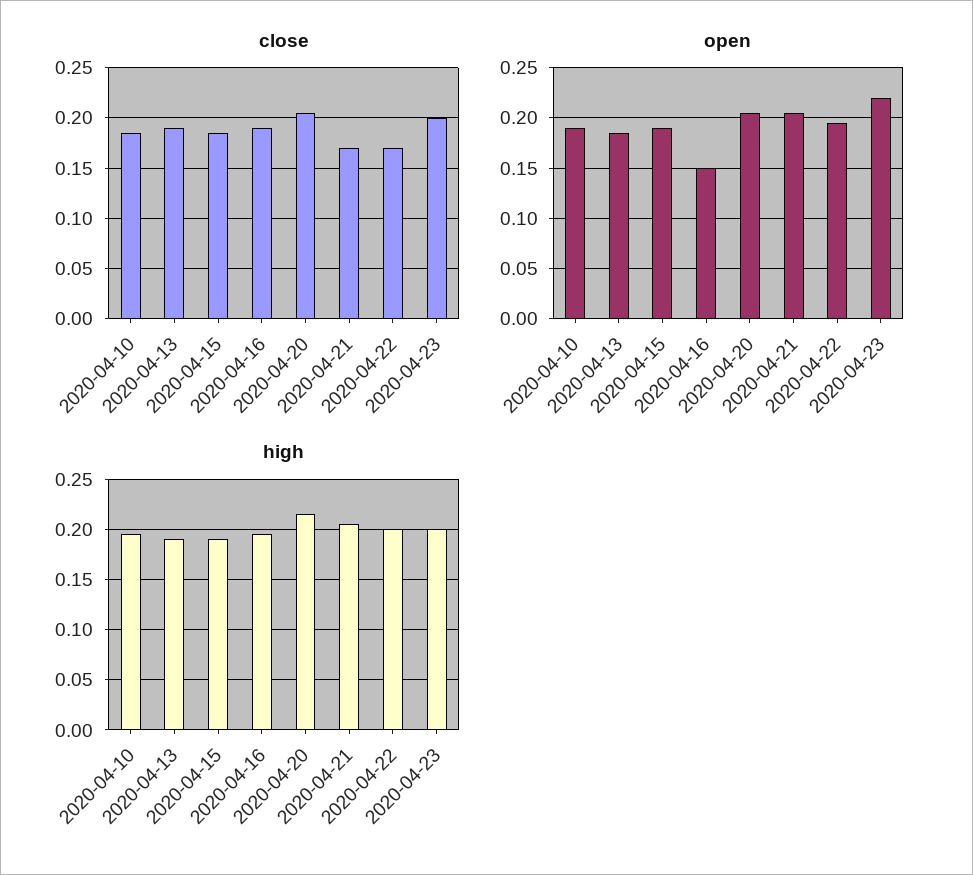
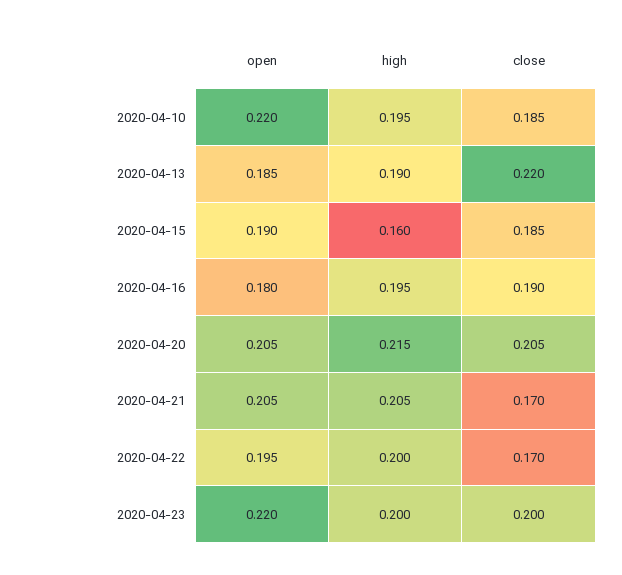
  {
    "close": {
      "2020-04-10": 0.185,
-     "2020-04-13": 0.19,
+     "2020-04-13": 0.22,
      "2020-04-15": 0.185,
      "2020-04-16": 0.19,
      "2020-04-20": 0.205,
      "2020-04-21": 0.17,
      "2020-04-22": 0.17,
      "2020-04-23": 0.2
    },
    "open": {
-     "2020-04-10": 0.19,
+     "2020-04-10": 0.22,
      "2020-04-13": 0.185,
      "2020-04-15": 0.19,
-     "2020-04-16": 0.15,
+     "2020-04-16": 0.18,
      "2020-04-20": 0.205,
      "2020-04-21": 0.205,
      "2020-04-22": 0.195,
      "2020-04-23": 0.22
    },
    "high": {
      "2020-04-10": 0.195,
      "2020-04-13": 0.19,
-     "2020-04-15": 0.19,
+     "2020-04-15": 0.16,
      "2020-04-16": 0.195,
      "2020-04-20": 0.215,
      "2020-04-21": 0.205,
      "2020-04-22": 0.2,
      "2020-04-23": 0.2
    }
  }

